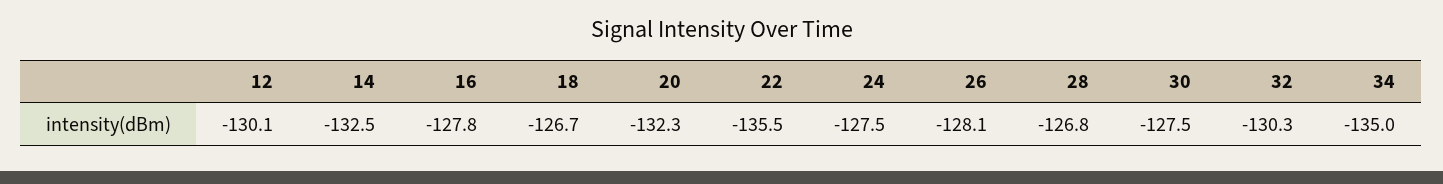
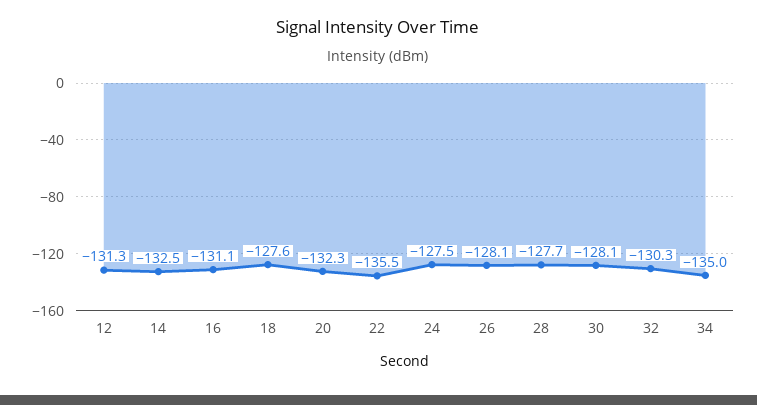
  {
-   "12": -130.1,
+   "12": -131.3,
    "14": -132.5,
-   "16": -127.8,
+   "16": -131.1,
-   "18": -126.7,
+   "18": -127.6,
    "20": -132.3,
    "22": -135.5,
    "24": -127.5,
    "26": -128.1,
-   "28": -126.8,
+   "28": -127.7,
-   "30": -127.5,
+   "30": -128.1,
    "32": -130.3,
    "34": -135
  }

